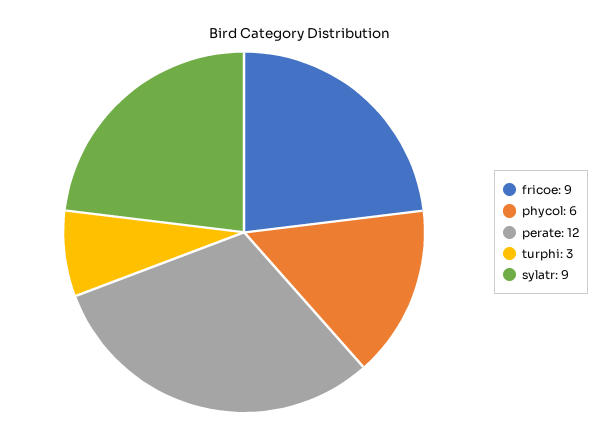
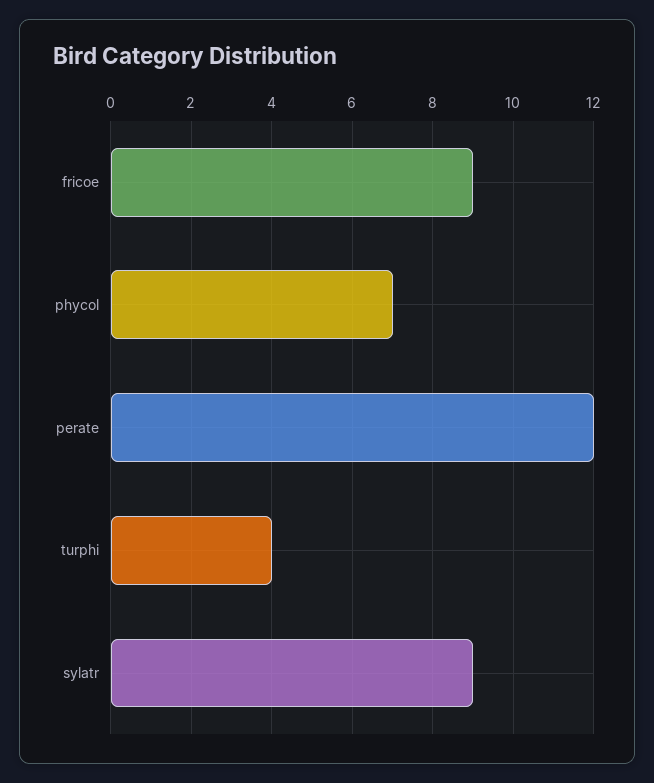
  {
    "fricoe": 9,
-   "phycol": 6,
+   "phycol": 7,
    "perate": 12,
-   "turphi": 3,
+   "turphi": 4,
    "sylatr": 9
  }

